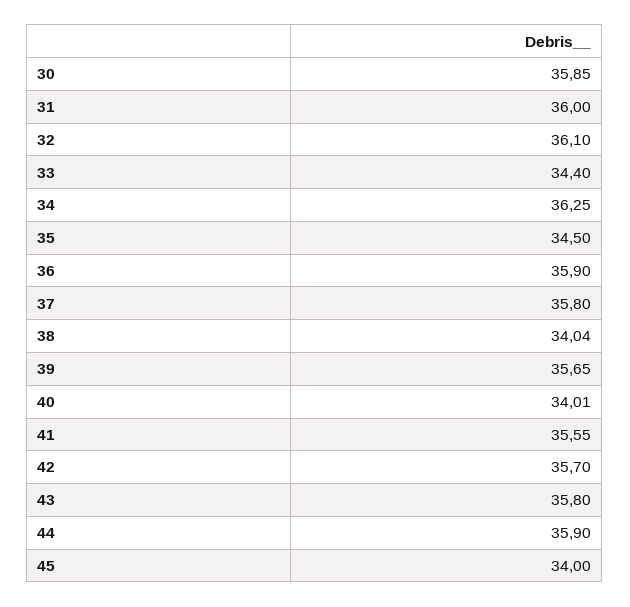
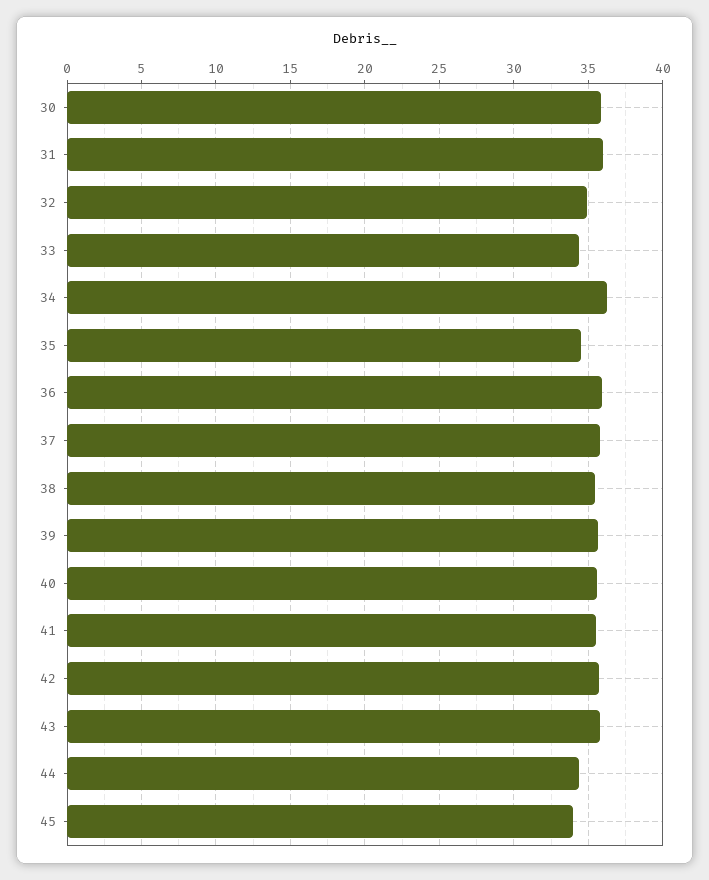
  {
    "30": 35.85,
    "31": 36,
-   "32": 36.1,
+   "32": 35,
    "33": 34.4,
    "34": 36.25,
    "35": 34.5,
    "36": 35.9,
    "37": 35.8,
-   "38": 34.04,
+   "38": 35.5,
    "39": 35.65,
-   "40": 34.01,
+   "40": 35.5,
    "41": 35.55,
    "42": 35.7,
    "43": 35.8,
-   "44": 35.9,
+   "44": 34.5,
    "45": 34
  }

